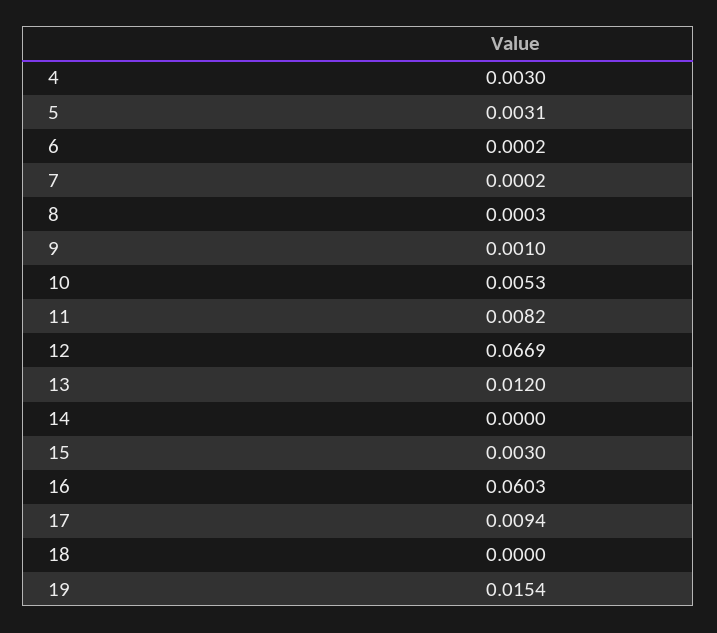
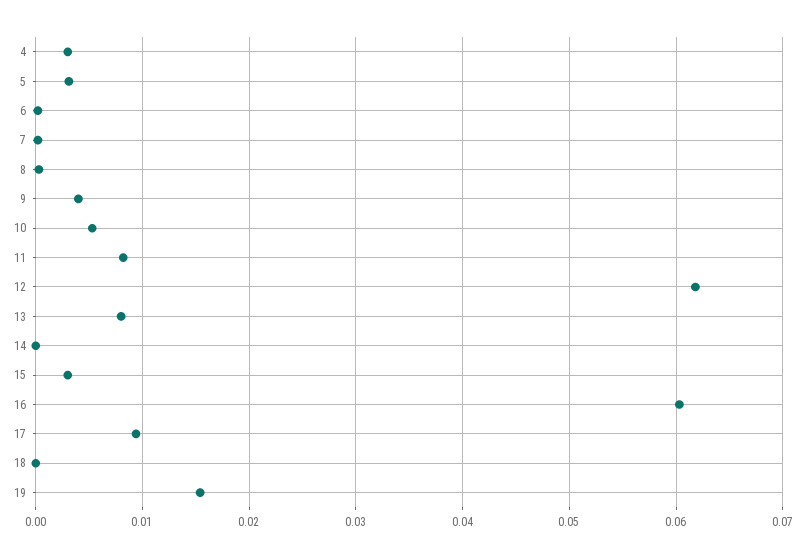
  {
    "4": 0.003,
    "5": 0.0031,
    "6": 0.0002,
    "7": 0.0002,
    "8": 0.0003,
-   "9": 0.001,
+   "9": 0.004,
    "10": 0.0053,
    "11": 0.0082,
-   "12": 0.0669,
+   "12": 0.062,
-   "13": 0.012,
+   "13": 0.008,
    "14": 0,
    "15": 0.003,
    "16": 0.0603,
    "17": 0.0094,
    "18": 0,
    "19": 0.0154
  }

